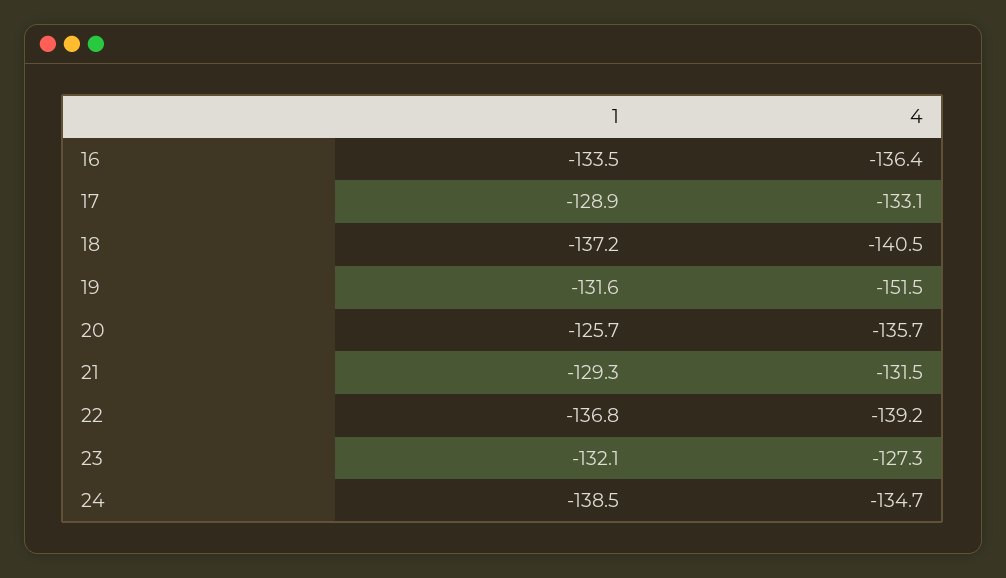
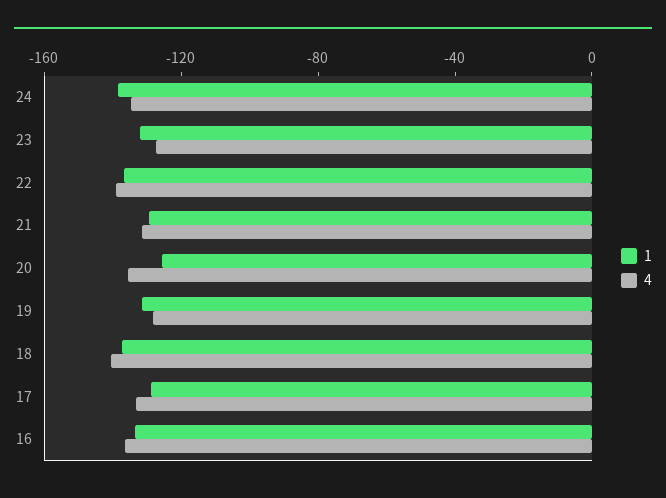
  {
    "1": {
      "16": -133.5,
      "17": -128.9,
      "18": -137.2,
      "19": -131.6,
      "20": -125.7,
      "21": -129.3,
      "22": -136.8,
      "23": -132.1,
      "24": -138.5
    },
    "4": {
      "16": -136.4,
      "17": -133.1,
      "18": -140.5,
-     "19": -151.5,
+     "19": -130,
      "20": -135.7,
      "21": -131.5,
      "22": -139.2,
      "23": -127.3,
      "24": -134.7
    }
  }

